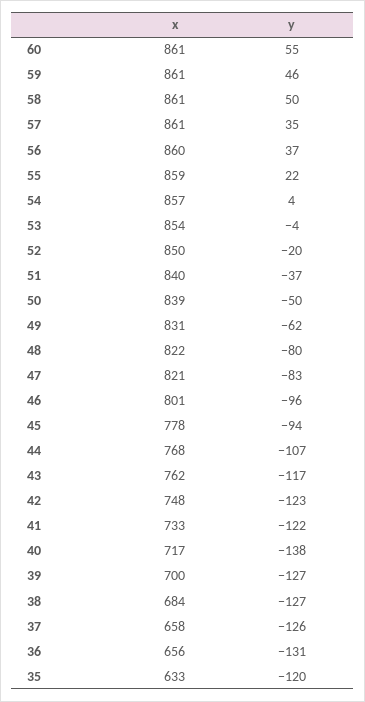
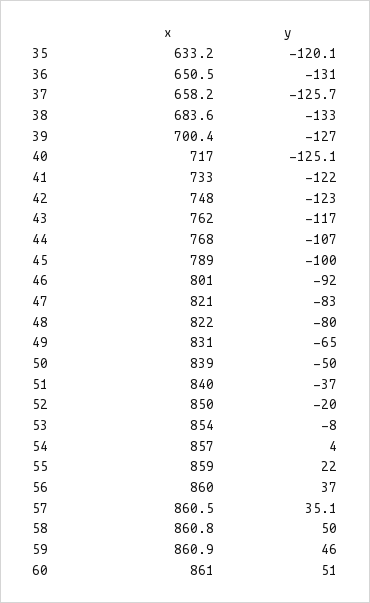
  {
    "x": {
      "60": 861,
      "59": 860.9,
      "58": 860.8,
      "57": 860.5,
      "56": 860,
      "55": 859,
      "54": 857,
      "53": 854,
      "52": 850,
      "51": 840,
      "50": 839,
      "49": 831,
      "48": 822,
      "47": 821,
      "46": 801,
-     "45": 778,
+     "45": 789,
      "44": 768,
      "43": 762,
      "42": 748,
      "41": 733,
      "40": 717,
      "39": 700.4,
      "38": 683.6,
      "37": 658.2,
-     "36": 656,
+     "36": 650.5,
      "35": 633.2
    },
    "y": {
-     "60": 55,
+     "60": 51,
      "59": 46,
      "58": 50,
      "57": 35.1,
      "56": 37,
      "55": 22,
      "54": 4,
-     "53": -4,
+     "53": -8,
      "52": -20,
      "51": -37,
      "50": -50,
-     "49": -62,
+     "49": -65,
      "48": -80,
      "47": -83,
-     "46": -96,
+     "46": -92,
-     "45": -94,
+     "45": -100,
      "44": -107,
      "43": -117,
      "42": -123,
      "41": -122,
-     "40": -138,
+     "40": -125.1,
      "39": -127,
-     "38": -127,
+     "38": -133,
      "37": -125.7,
      "36": -131,
      "35": -120.1
    }
  }

